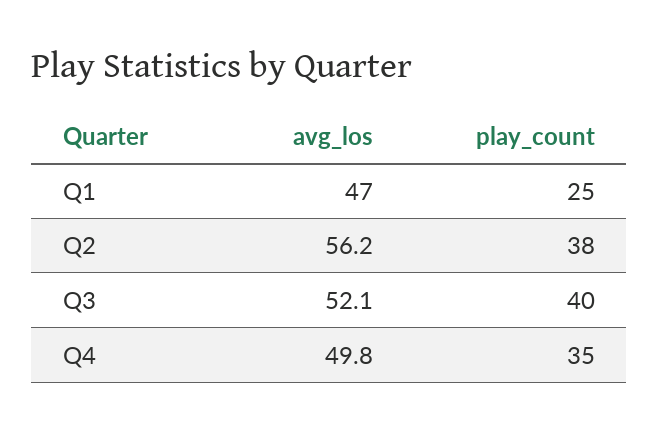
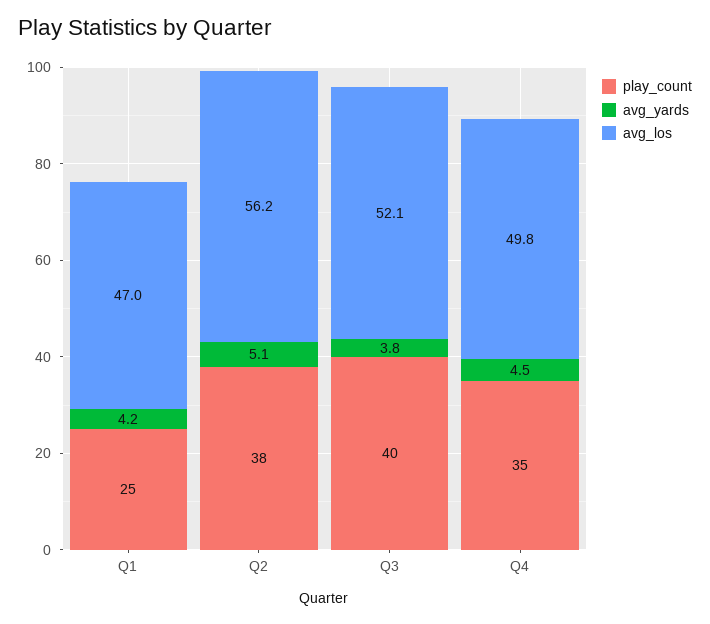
  {
    "avg_los": {
      "Q1": 47,
      "Q2": 56.2,
      "Q3": 52.1,
      "Q4": 49.8
    },
    "play_count": {
      "Q1": 25,
      "Q2": 38,
      "Q3": 40,
      "Q4": 35
-   }
+   },
+   "avg_yards": {
+     "Q1": 4.2,
+     "Q2": 5.1,
+     "Q3": 3.8,
+     "Q4": 4.5
+   }
  }

